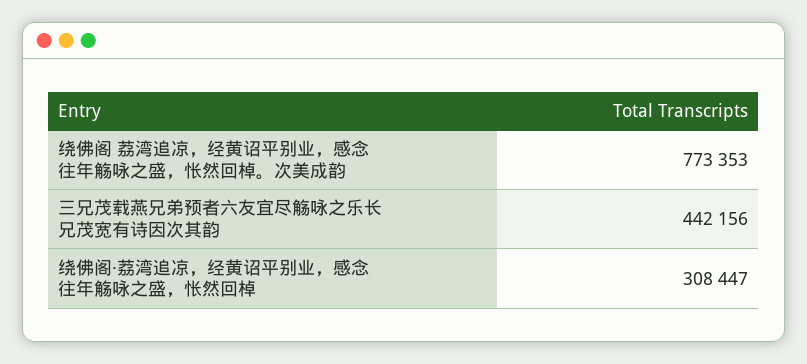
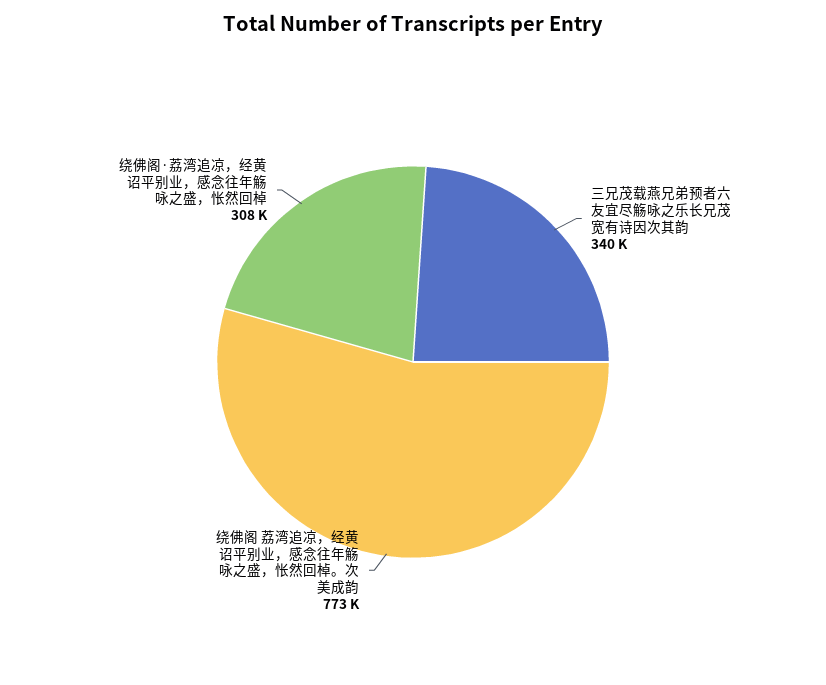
  {
    "绕佛阁 荔湾追凉，经黄诏平别业，感念往年觞咏之盛，怅然回棹。次美成韵": 773353,
-   "三兄茂载燕兄弟预者六友宜尽觞咏之乐长兄茂宽有诗因次其韵": 442156,
+   "三兄茂载燕兄弟预者六友宜尽觞咏之乐长兄茂宽有诗因次其韵": 340000,
    "绕佛阁·荔湾追凉，经黄诏平别业，感念往年觞咏之盛，怅然回棹": 308447
  }

